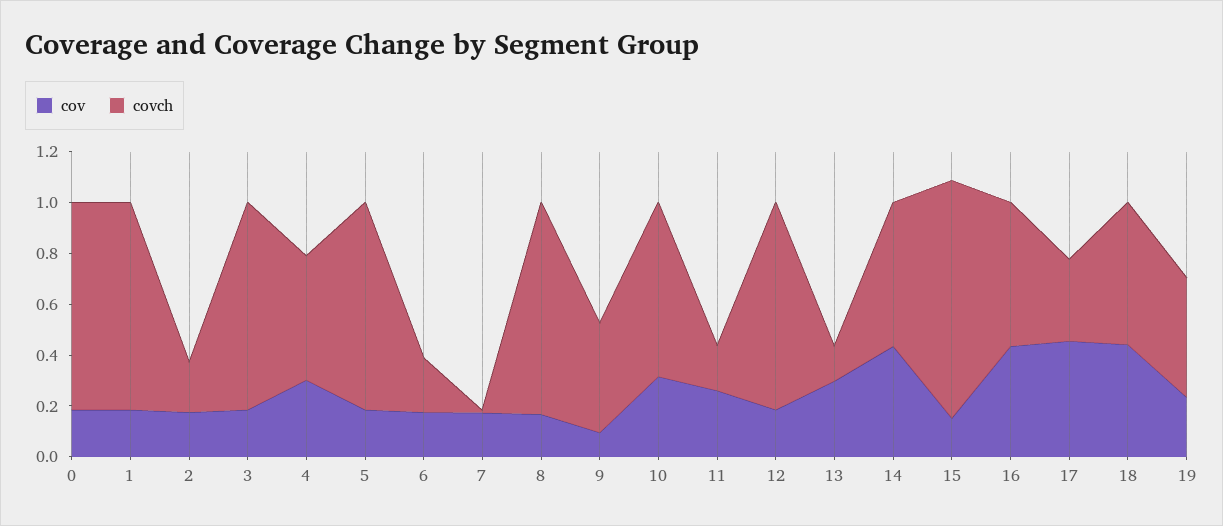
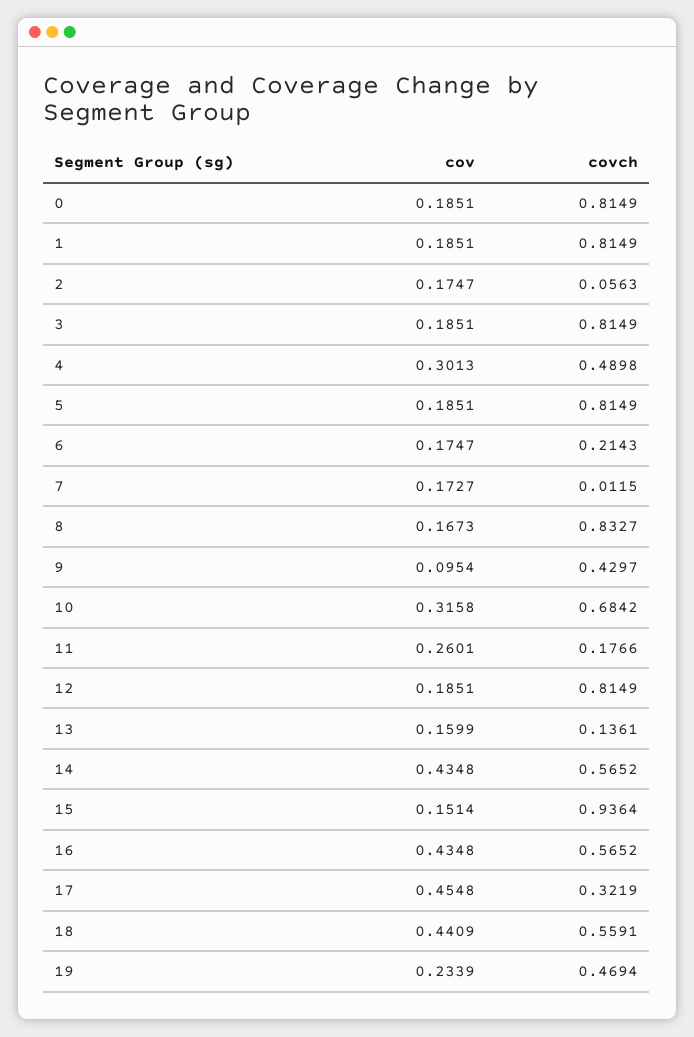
  {
    "cov": {
      "0": 0.1851,
      "1": 0.1851,
      "2": 0.1747,
      "3": 0.1851,
      "4": 0.3013,
      "5": 0.1851,
      "6": 0.1747,
      "7": 0.1727,
      "8": 0.1673,
      "9": 0.0954,
      "10": 0.3158,
      "11": 0.2601,
      "12": 0.1851,
-     "13": 0.3,
+     "13": 0.1599,
      "14": 0.4348,
      "15": 0.1514,
      "16": 0.4348,
      "17": 0.4548,
      "18": 0.4409,
      "19": 0.2339
    },
    "covch": {
      "0": 0.8149,
      "1": 0.8149,
-     "2": 0.2,
+     "2": 0.0563,
      "3": 0.8149,
      "4": 0.4898,
      "5": 0.8149,
      "6": 0.2143,
      "7": 0.0115,
      "8": 0.8327,
      "9": 0.4297,
      "10": 0.6842,
      "11": 0.1766,
      "12": 0.8149,
      "13": 0.1361,
      "14": 0.5652,
      "15": 0.9364,
      "16": 0.5652,
      "17": 0.3219,
      "18": 0.5591,
      "19": 0.4694
    }
  }

